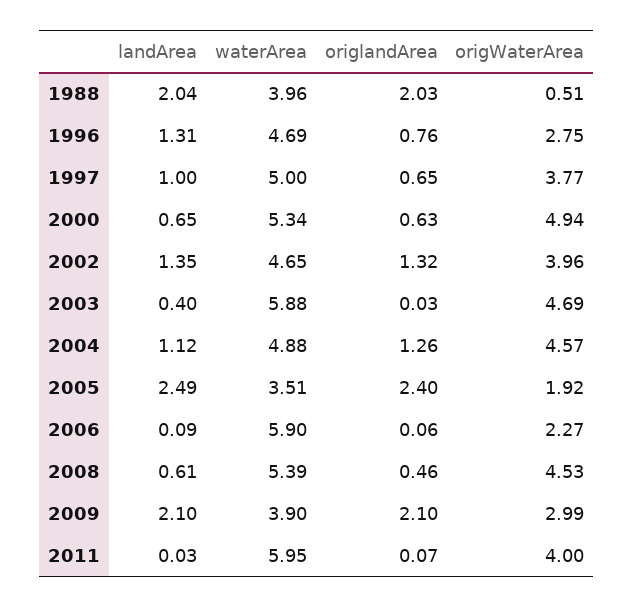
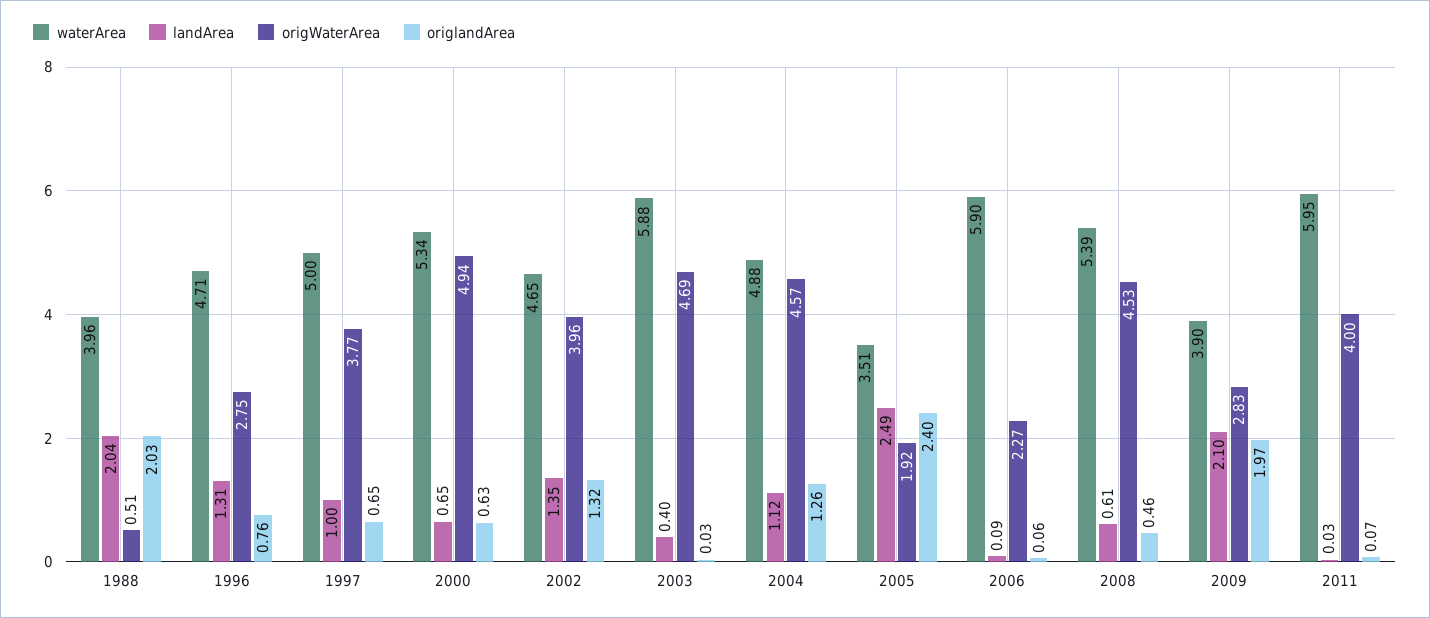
  {
    "landArea": {
      "1988": 2.04,
      "1996": 1.31,
      "1997": 1,
      "2000": 0.65,
      "2002": 1.35,
      "2003": 0.4,
      "2004": 1.12,
      "2005": 2.49,
      "2006": 0.09,
      "2008": 0.61,
      "2009": 2.1,
      "2011": 0.03
    },
    "waterArea": {
      "1988": 3.96,
-     "1996": 4.69,
+     "1996": 4.71,
      "1997": 5,
      "2000": 5.34,
      "2002": 4.65,
      "2003": 5.88,
      "2004": 4.88,
      "2005": 3.51,
      "2006": 5.9,
      "2008": 5.39,
      "2009": 3.9,
      "2011": 5.95
    },
    "origlandArea": {
      "1988": 2.03,
      "1996": 0.76,
      "1997": 0.65,
      "2000": 0.63,
      "2002": 1.32,
      "2003": 0.03,
      "2004": 1.26,
      "2005": 2.4,
      "2006": 0.06,
      "2008": 0.46,
-     "2009": 2.1,
+     "2009": 1.97,
      "2011": 0.07
    },
    "origWaterArea": {
      "1988": 0.51,
      "1996": 2.75,
      "1997": 3.77,
      "2000": 4.94,
      "2002": 3.96,
      "2003": 4.69,
      "2004": 4.57,
      "2005": 1.92,
      "2006": 2.27,
      "2008": 4.53,
-     "2009": 2.99,
+     "2009": 2.83,
      "2011": 4
    }
  }

